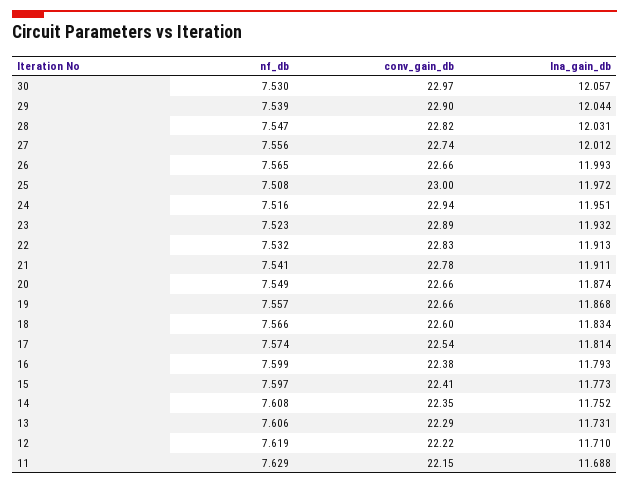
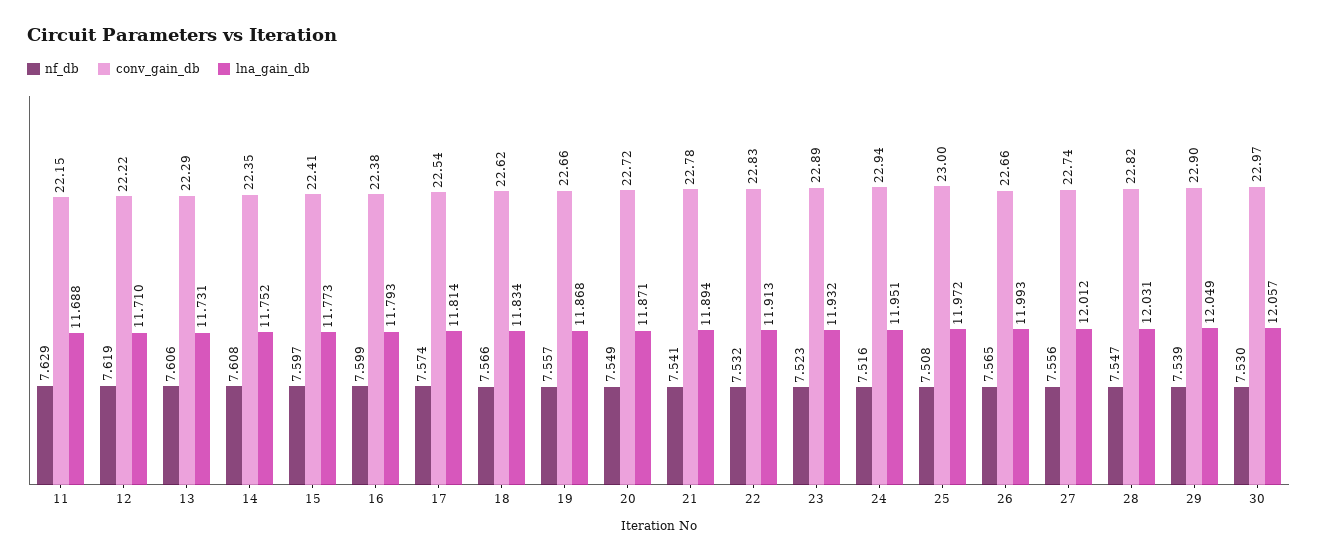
  {
    "nf_db": {
      "30": 7.53,
      "29": 7.539,
      "28": 7.547,
      "27": 7.556,
      "26": 7.565,
      "25": 7.508,
      "24": 7.516,
      "23": 7.523,
      "22": 7.532,
      "21": 7.541,
      "20": 7.549,
      "19": 7.557,
      "18": 7.566,
      "17": 7.574,
      "16": 7.599,
      "15": 7.597,
      "14": 7.608,
      "13": 7.606,
      "12": 7.619,
      "11": 7.629
    },
    "conv_gain_db": {
      "30": 22.97,
      "29": 22.9,
      "28": 22.82,
      "27": 22.74,
      "26": 22.66,
      "25": 23,
      "24": 22.94,
      "23": 22.89,
      "22": 22.83,
      "21": 22.78,
-     "20": 22.66,
+     "20": 22.72,
      "19": 22.66,
-     "18": 22.6,
+     "18": 22.62,
      "17": 22.54,
      "16": 22.38,
      "15": 22.41,
      "14": 22.35,
      "13": 22.29,
      "12": 22.22,
      "11": 22.15
    },
    "lna_gain_db": {
      "30": 12.057,
-     "29": 12.044,
+     "29": 12.049,
      "28": 12.031,
      "27": 12.012,
      "26": 11.993,
      "25": 11.972,
      "24": 11.951,
      "23": 11.932,
      "22": 11.913,
-     "21": 11.911,
+     "21": 11.894,
-     "20": 11.874,
+     "20": 11.871,
      "19": 11.868,
      "18": 11.834,
      "17": 11.814,
      "16": 11.793,
      "15": 11.773,
      "14": 11.752,
      "13": 11.731,
      "12": 11.71,
      "11": 11.688
    }
  }

